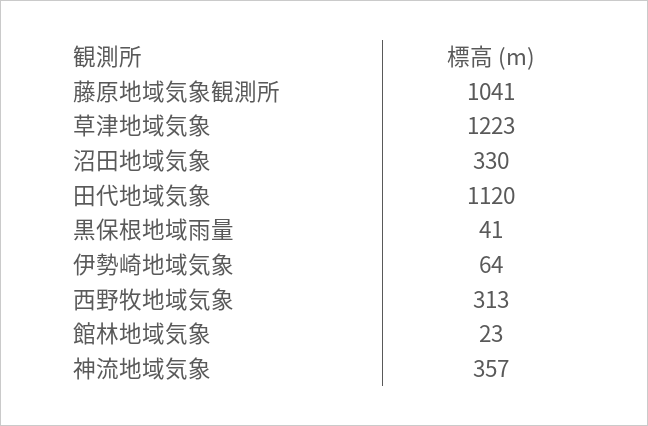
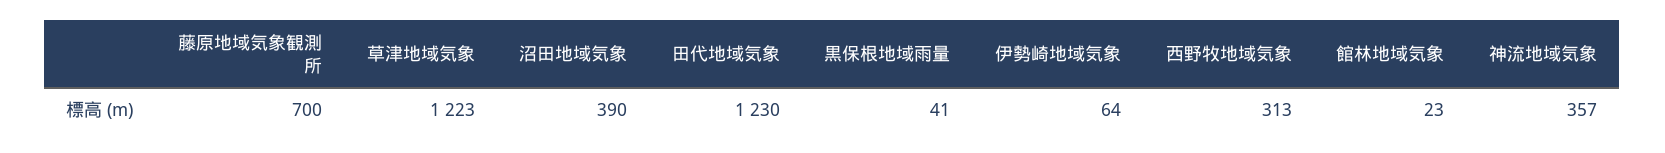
  {
-   "藤原地域気象観測所": 1041,
+   "藤原地域気象観測所": 700,
    "草津地域気象": 1223,
-   "沼田地域気象": 330,
+   "沼田地域気象": 390,
-   "田代地域気象": 1120,
+   "田代地域気象": 1230,
    "黒保根地域雨量": 41,
    "伊勢崎地域気象": 64,
    "西野牧地域気象": 313,
    "館林地域気象": 23,
    "神流地域気象": 357
  }

